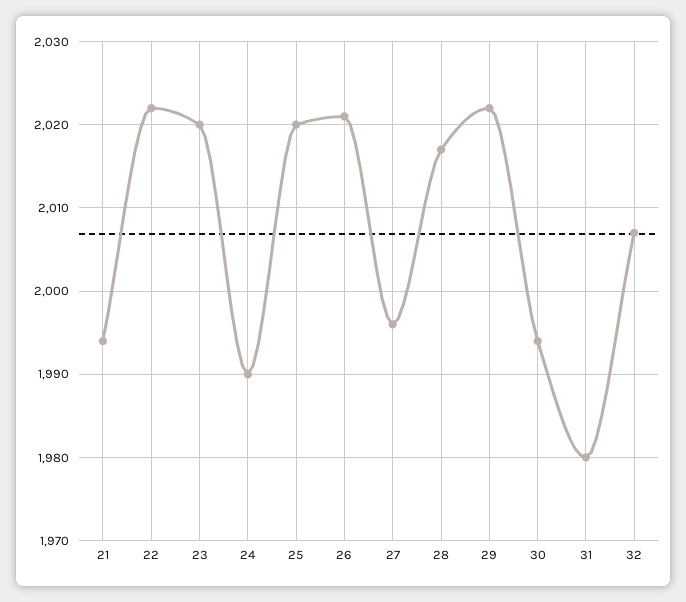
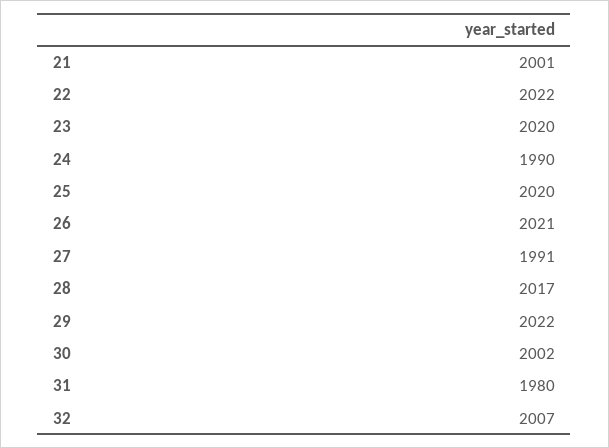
  {
-   "21": 1994,
+   "21": 2001,
    "22": 2022,
    "23": 2020,
    "24": 1990,
    "25": 2020,
    "26": 2021,
-   "27": 1996,
+   "27": 1991,
    "28": 2017,
    "29": 2022,
-   "30": 1994,
+   "30": 2002,
    "31": 1980,
    "32": 2007
  }

